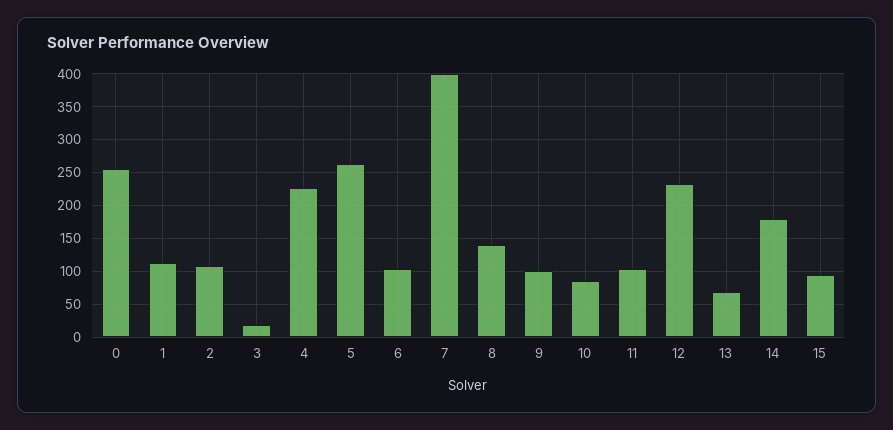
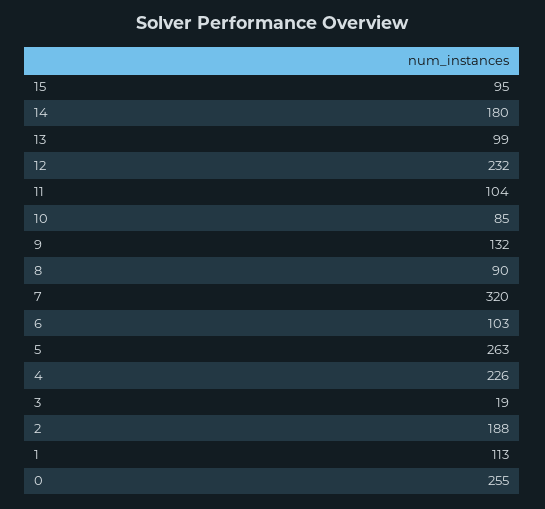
  {
    "0": 255,
    "1": 113,
-   "2": 110,
+   "2": 188,
    "3": 19,
    "4": 226,
    "5": 263,
    "6": 103,
-   "7": 400,
+   "7": 320,
-   "8": 140,
+   "8": 90,
-   "9": 100,
+   "9": 132,
    "10": 85,
    "11": 104,
    "12": 232,
-   "13": 70,
+   "13": 99,
    "14": 180,
    "15": 95
  }

